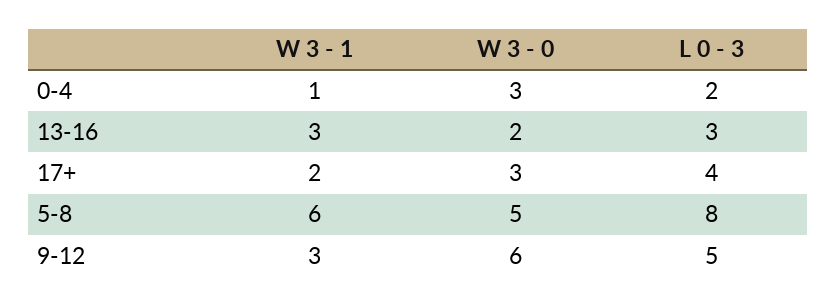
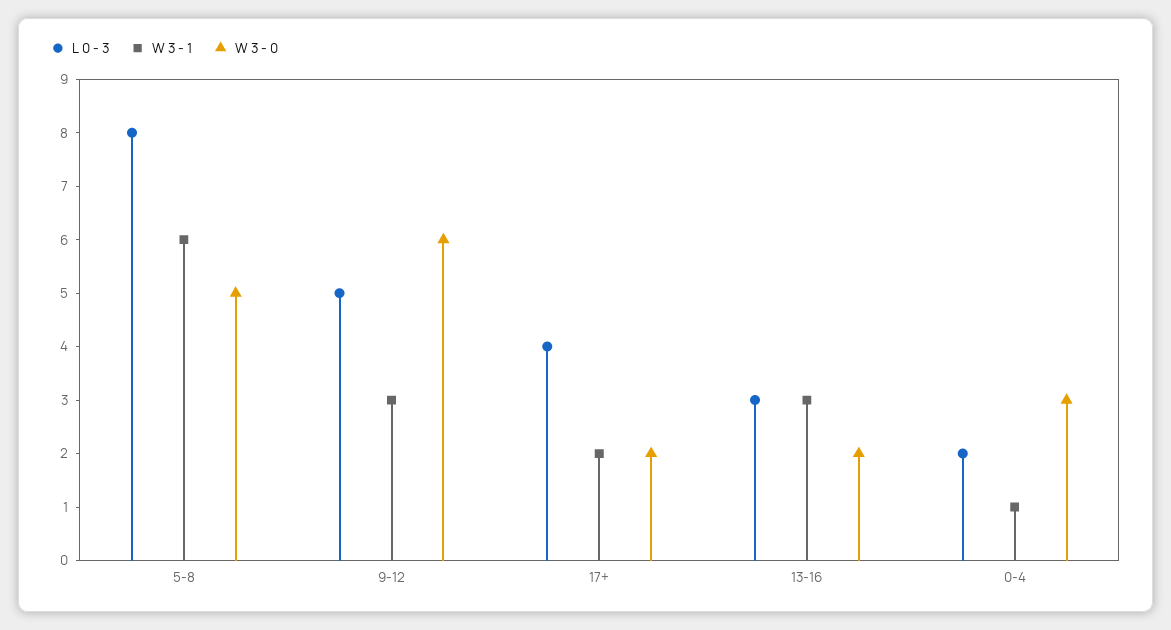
  {
    "W 3 - 1": {
      "0-4": 1,
      "13-16": 3,
      "17+": 2,
      "5-8": 6,
      "9-12": 3
    },
    "W 3 - 0": {
      "0-4": 3,
      "13-16": 2,
-     "17+": 3,
+     "17+": 2,
      "5-8": 5,
      "9-12": 6
    },
    "L 0 - 3": {
      "0-4": 2,
      "13-16": 3,
      "17+": 4,
      "5-8": 8,
      "9-12": 5
    }
  }

